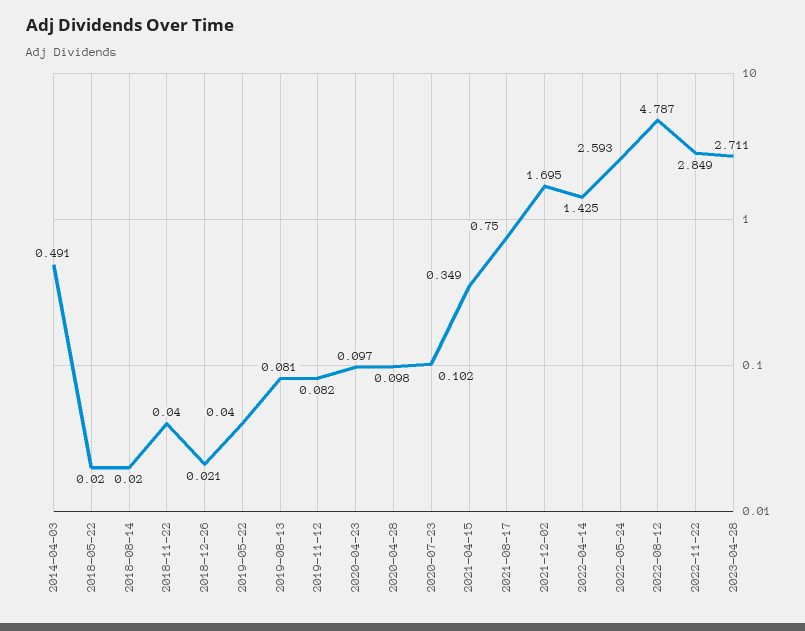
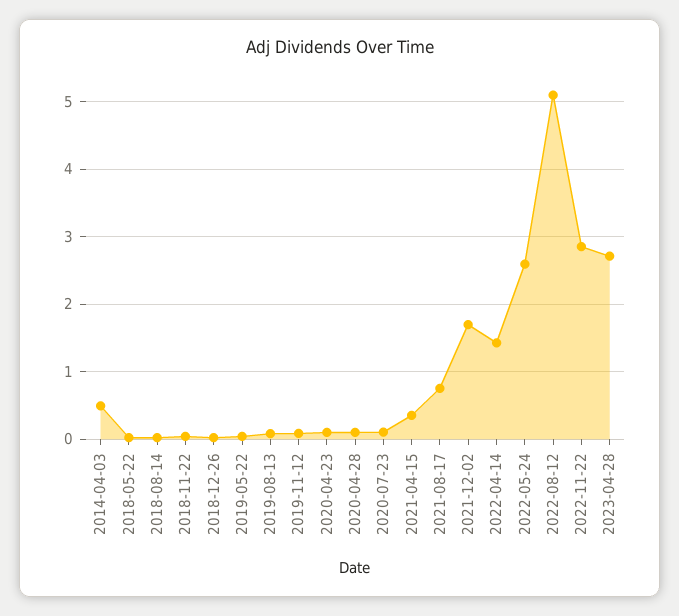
  {
    "2014-04-03": 0.491,
    "2018-05-22": 0.02,
    "2018-08-14": 0.02,
    "2018-11-22": 0.04,
    "2018-12-26": 0.021,
    "2019-05-22": 0.04,
    "2019-08-13": 0.081,
    "2019-11-12": 0.082,
    "2020-04-23": 0.097,
    "2020-04-28": 0.098,
    "2020-07-23": 0.102,
    "2021-04-15": 0.349,
    "2021-08-17": 0.75,
    "2021-12-02": 1.695,
    "2022-04-14": 1.425,
    "2022-05-24": 2.593,
-   "2022-08-12": 4.787,
+   "2022-08-12": 5.1,
    "2022-11-22": 2.849,
    "2023-04-28": 2.711
  }

